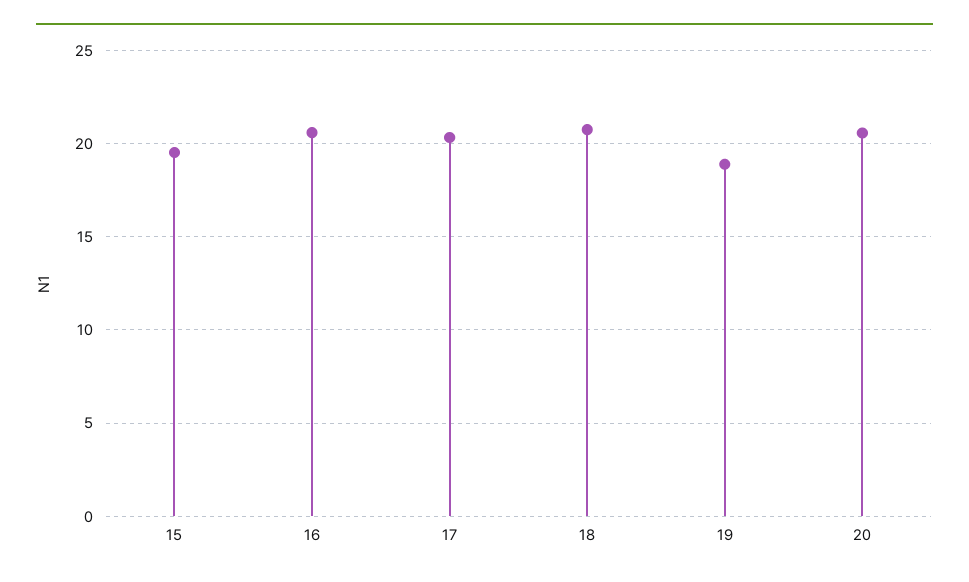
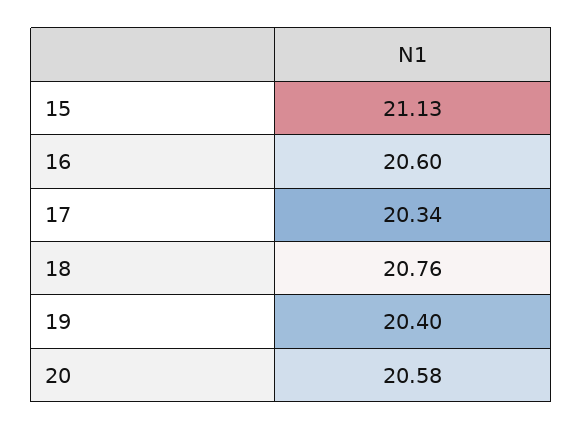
  {
-   "15": 19.5,
+   "15": 21.13,
    "16": 20.6,
    "17": 20.34,
    "18": 20.76,
-   "19": 19,
+   "19": 20.4,
    "20": 20.58
  }

